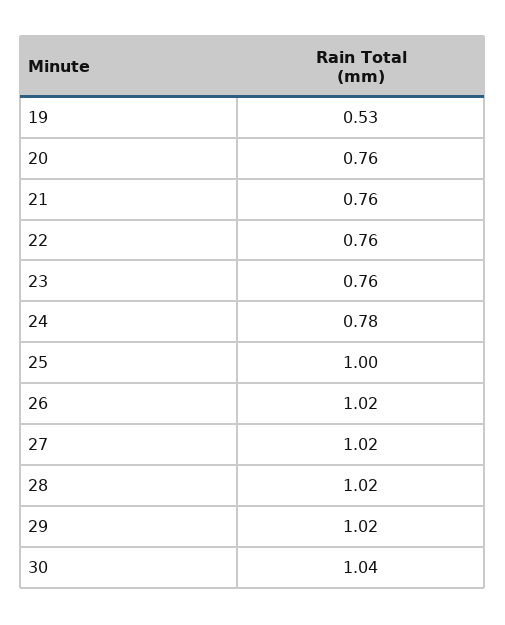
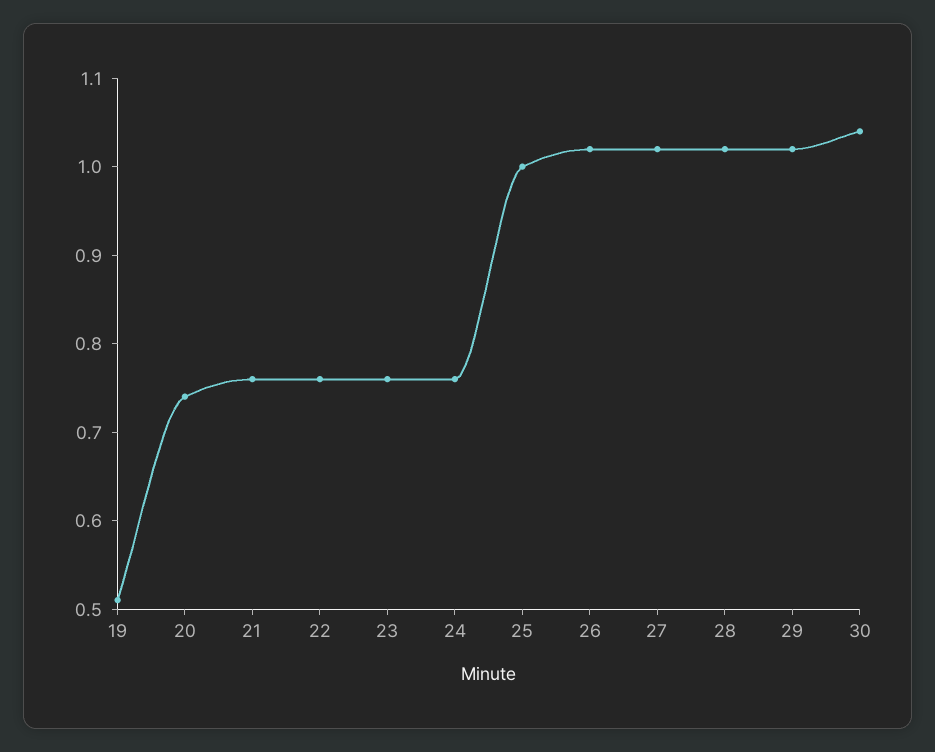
  {
-   "19": 0.53,
+   "19": 0.51,
-   "20": 0.76,
+   "20": 0.74,
    "21": 0.76,
    "22": 0.76,
    "23": 0.76,
-   "24": 0.78,
+   "24": 0.76,
    "25": 1,
    "26": 1.02,
    "27": 1.02,
    "28": 1.02,
    "29": 1.02,
    "30": 1.04
  }

